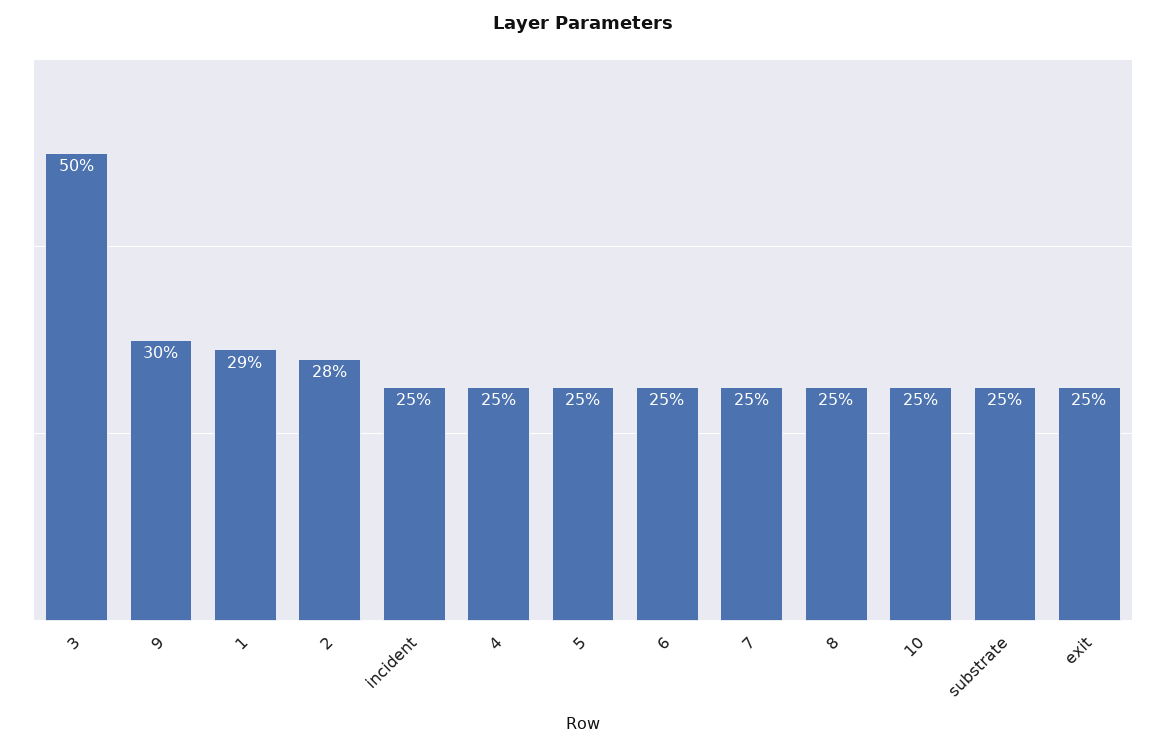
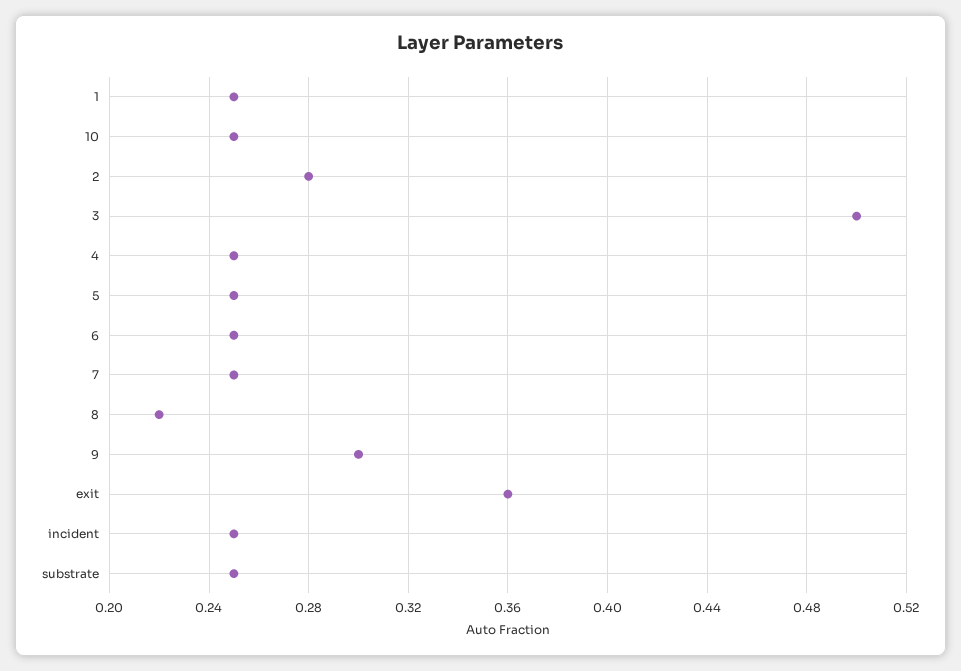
  {
    "3": 0.5,
    "9": 0.3,
-   "1": 0.29,
+   "1": 0.25,
    "2": 0.28,
    "incident": 0.25,
    "4": 0.25,
    "5": 0.25,
    "6": 0.25,
    "7": 0.25,
-   "8": 0.25,
+   "8": 0.22,
    "10": 0.25,
    "substrate": 0.25,
-   "exit": 0.25
+   "exit": 0.36
  }

